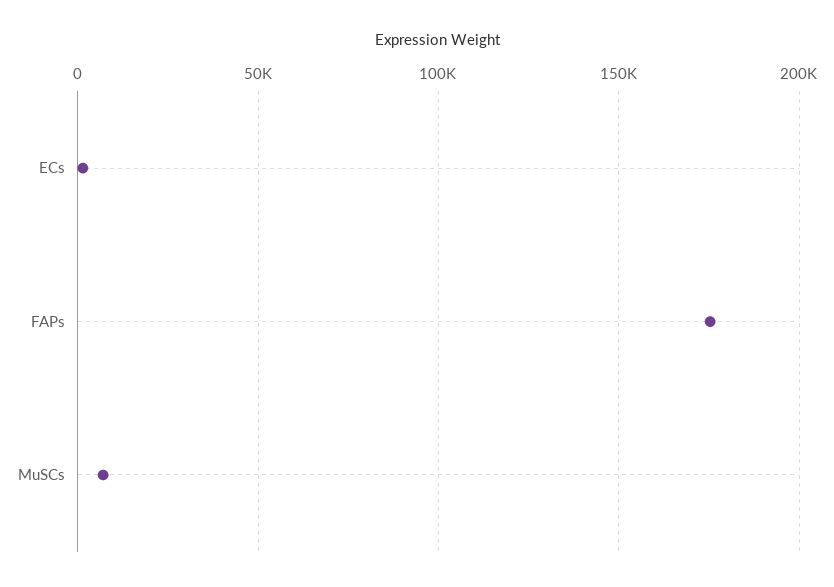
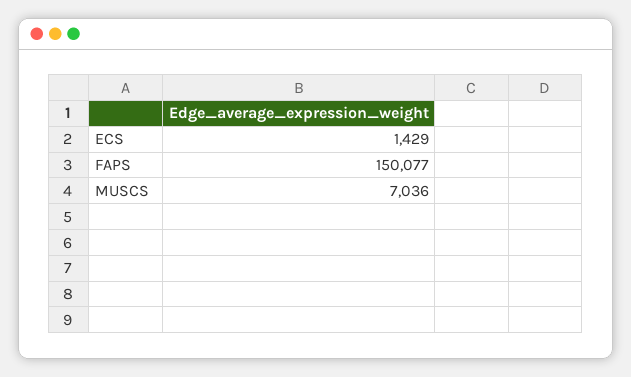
  {
    "ECs": 1429,
-   "FAPs": 175000,
+   "FAPs": 150077,
    "MuSCs": 7036
  }

